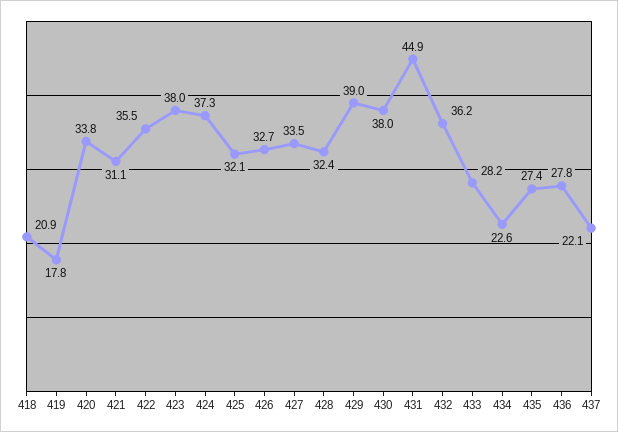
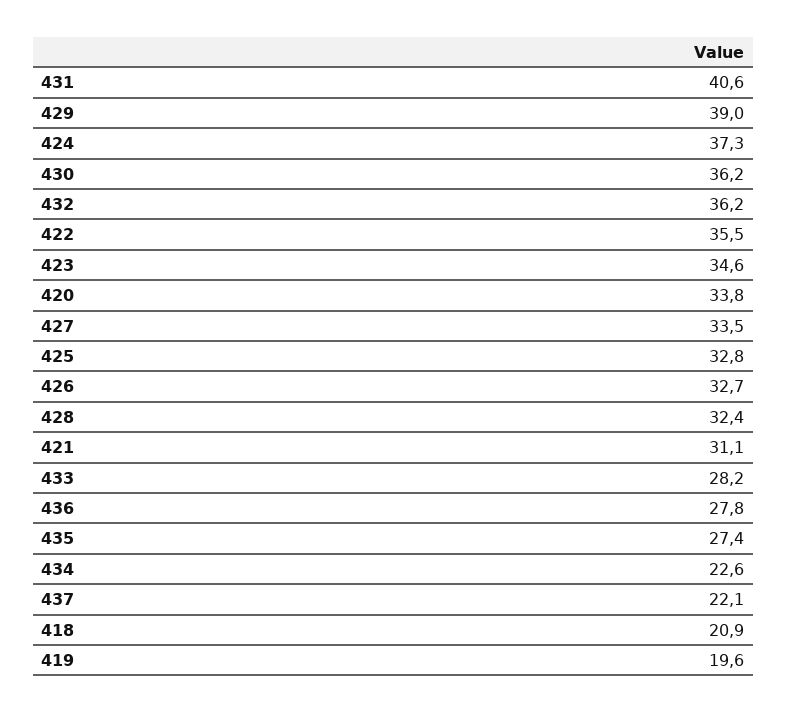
  {
    "418": 20.9,
-   "419": 17.8,
+   "419": 19.6,
    "420": 33.8,
    "421": 31.1,
    "422": 35.5,
-   "423": 38,
+   "423": 34.6,
    "424": 37.3,
-   "425": 32.1,
+   "425": 32.8,
    "426": 32.7,
    "427": 33.5,
    "428": 32.4,
    "429": 39,
-   "430": 38,
+   "430": 36.2,
-   "431": 44.9,
+   "431": 40.6,
    "432": 36.2,
    "433": 28.2,
    "434": 22.6,
    "435": 27.4,
    "436": 27.8,
    "437": 22.1
  }

